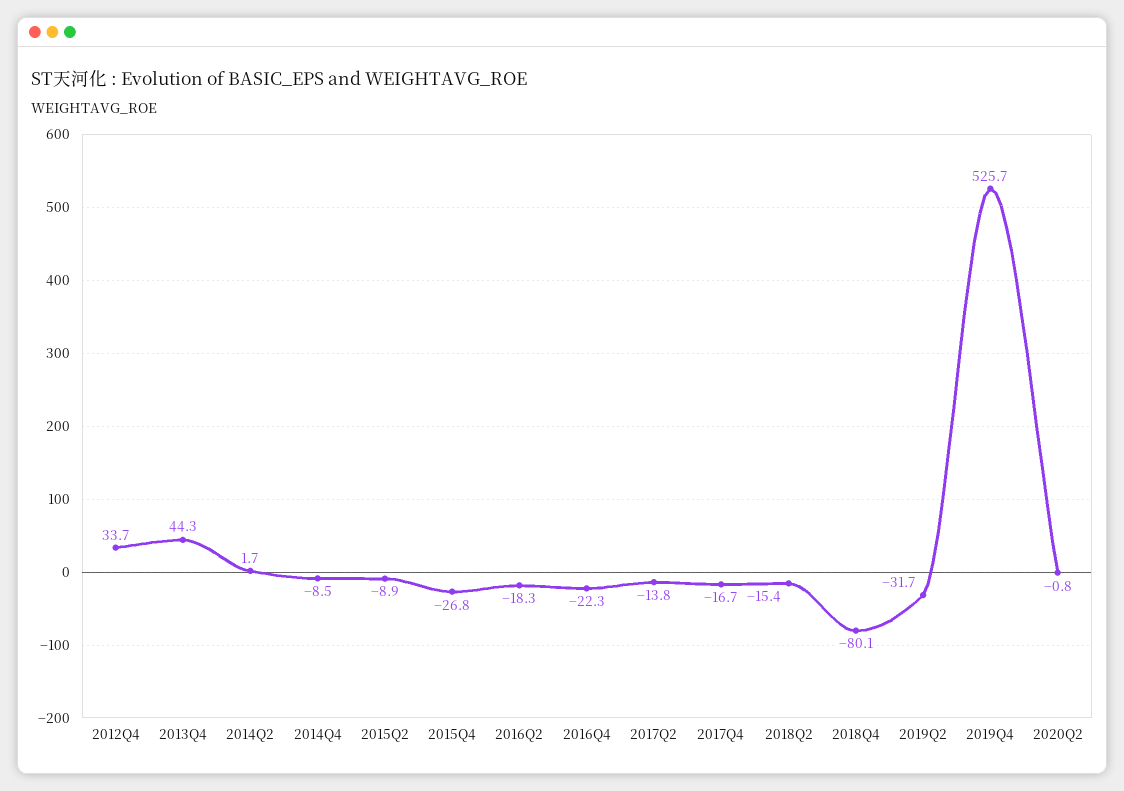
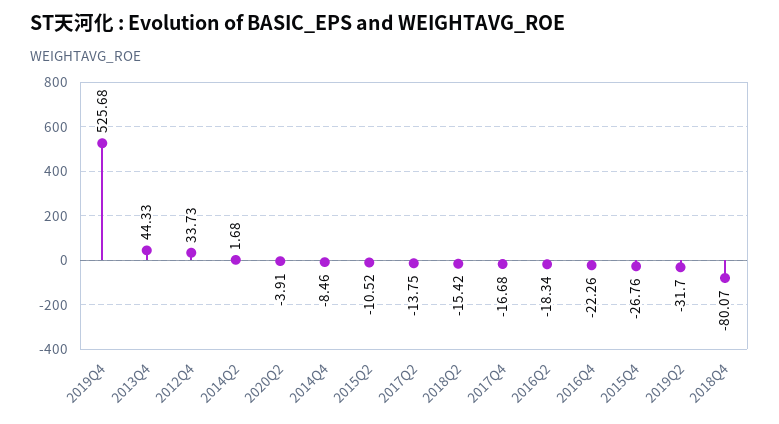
  {
    "2012Q4": 33.73,
    "2013Q4": 44.33,
    "2014Q2": 1.68,
    "2014Q4": -8.46,
-   "2015Q2": -8.9,
+   "2015Q2": -10.52,
    "2015Q4": -26.76,
    "2016Q2": -18.34,
    "2016Q4": -22.26,
    "2017Q2": -13.75,
    "2017Q4": -16.68,
    "2018Q2": -15.42,
    "2018Q4": -80.07,
    "2019Q2": -31.7,
    "2019Q4": 525.68,
-   "2020Q2": -0.8
+   "2020Q2": -3.91
  }

